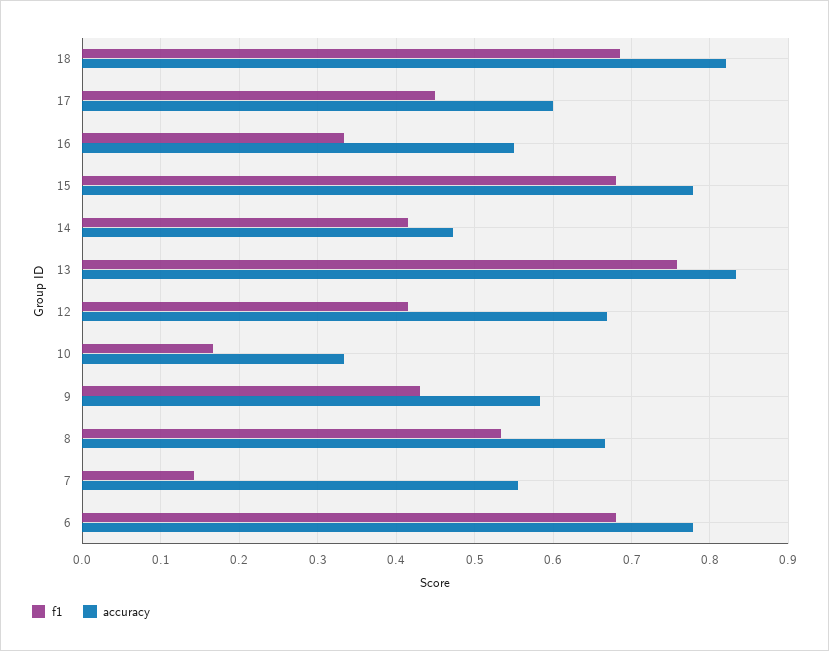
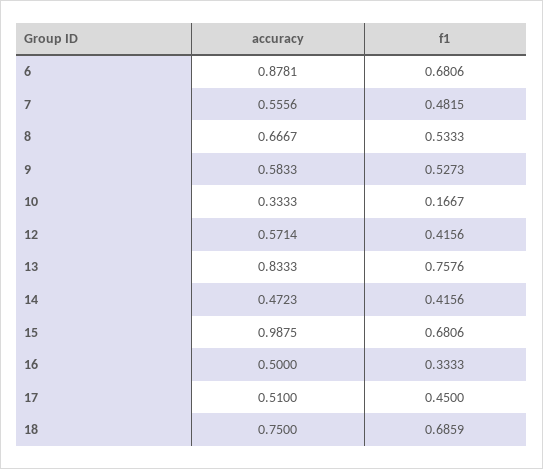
  {
    "f1": {
      "18": 0.6859,
      "17": 0.45,
      "16": 0.3333,
      "15": 0.6806,
      "14": 0.4156,
      "13": 0.7576,
      "12": 0.4156,
      "10": 0.1667,
-     "9": 0.43,
+     "9": 0.5273,
      "8": 0.5333,
-     "7": 0.14,
+     "7": 0.4815,
      "6": 0.6806
    },
    "accuracy": {
-     "18": 0.82,
+     "18": 0.75,
-     "17": 0.6,
+     "17": 0.51,
-     "16": 0.55,
+     "16": 0.5,
-     "15": 0.78,
+     "15": 0.9875,
      "14": 0.4723,
      "13": 0.8333,
-     "12": 0.67,
+     "12": 0.5714,
      "10": 0.3333,
      "9": 0.5833,
      "8": 0.6667,
      "7": 0.5556,
-     "6": 0.78
+     "6": 0.8781
    }
  }

